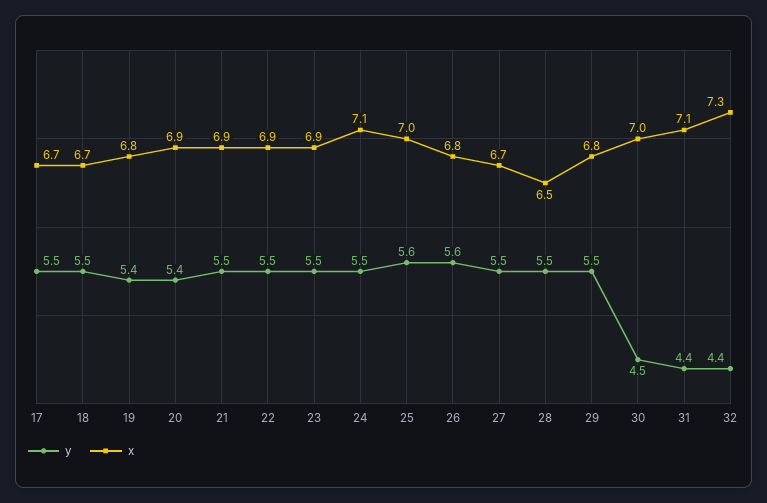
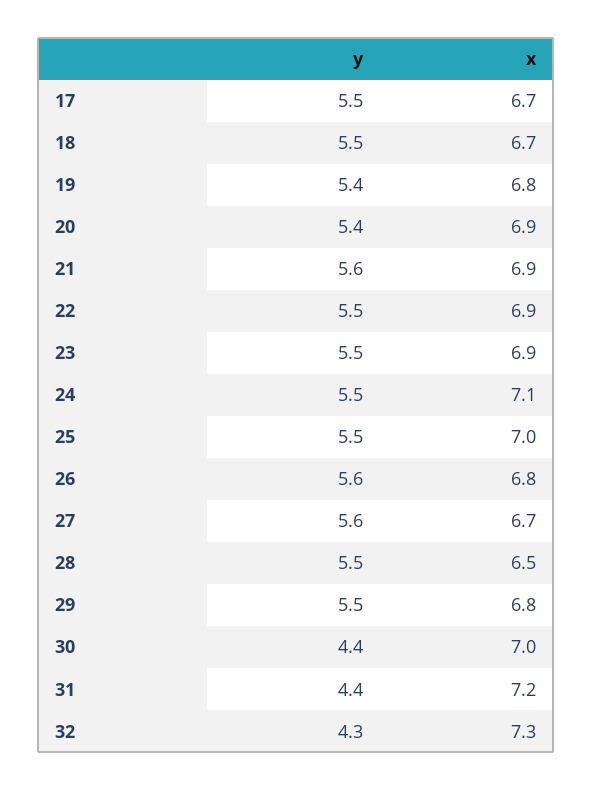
  {
    "y": {
      "17": 5.5,
      "18": 5.5,
      "19": 5.4,
      "20": 5.4,
-     "21": 5.5,
+     "21": 5.6,
      "22": 5.5,
      "23": 5.5,
      "24": 5.5,
-     "25": 5.6,
+     "25": 5.5,
      "26": 5.6,
-     "27": 5.5,
+     "27": 5.6,
      "28": 5.5,
      "29": 5.5,
-     "30": 4.5,
+     "30": 4.4,
      "31": 4.4,
-     "32": 4.4
+     "32": 4.3
    },
    "x": {
      "17": 6.7,
      "18": 6.7,
      "19": 6.8,
      "20": 6.9,
      "21": 6.9,
      "22": 6.9,
      "23": 6.9,
      "24": 7.1,
      "25": 7,
      "26": 6.8,
      "27": 6.7,
      "28": 6.5,
      "29": 6.8,
      "30": 7,
-     "31": 7.1,
+     "31": 7.2,
      "32": 7.3
    }
  }

